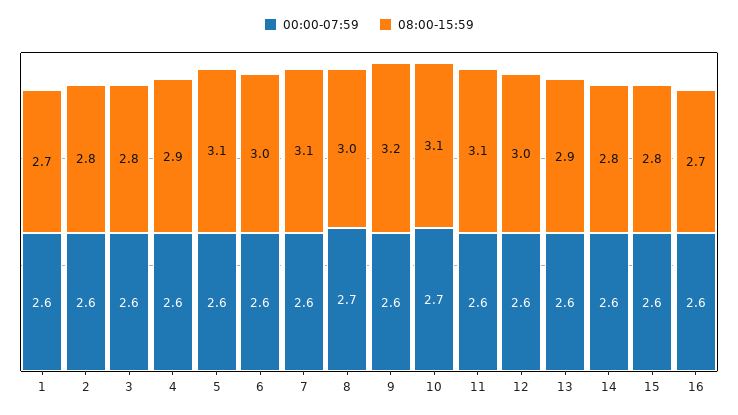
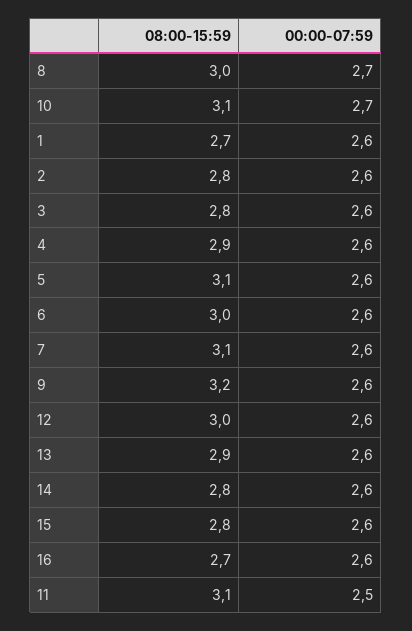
  {
    "00:00-07:59": {
      "1": 2.6,
      "2": 2.6,
      "3": 2.6,
      "4": 2.6,
      "5": 2.6,
      "6": 2.6,
      "7": 2.6,
      "8": 2.7,
      "9": 2.6,
      "10": 2.7,
-     "11": 2.6,
+     "11": 2.5,
      "12": 2.6,
      "13": 2.6,
      "14": 2.6,
      "15": 2.6,
      "16": 2.6
    },
    "08:00-15:59": {
      "1": 2.7,
      "2": 2.8,
      "3": 2.8,
      "4": 2.9,
      "5": 3.1,
      "6": 3,
      "7": 3.1,
      "8": 3,
      "9": 3.2,
      "10": 3.1,
      "11": 3.1,
      "12": 3,
      "13": 2.9,
      "14": 2.8,
      "15": 2.8,
      "16": 2.7
    }
  }

